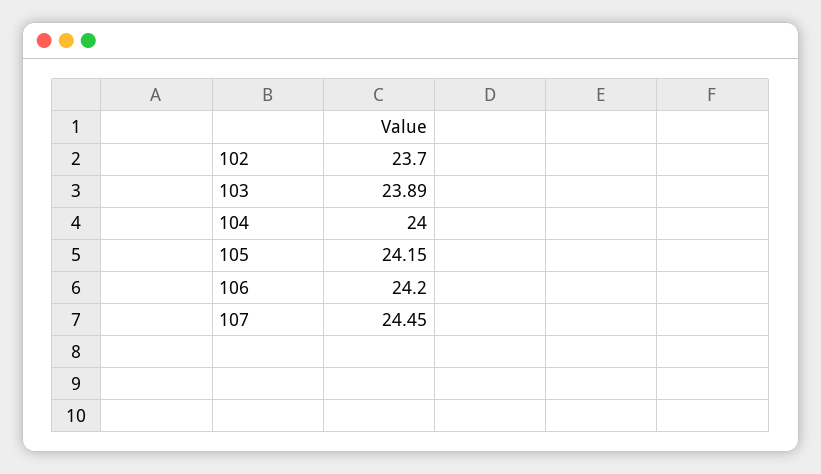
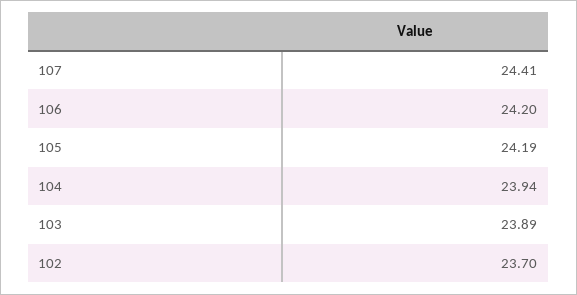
  {
    "102": 23.7,
    "103": 23.89,
-   "104": 24,
+   "104": 23.94,
-   "105": 24.15,
+   "105": 24.19,
    "106": 24.2,
-   "107": 24.45
+   "107": 24.41
  }

